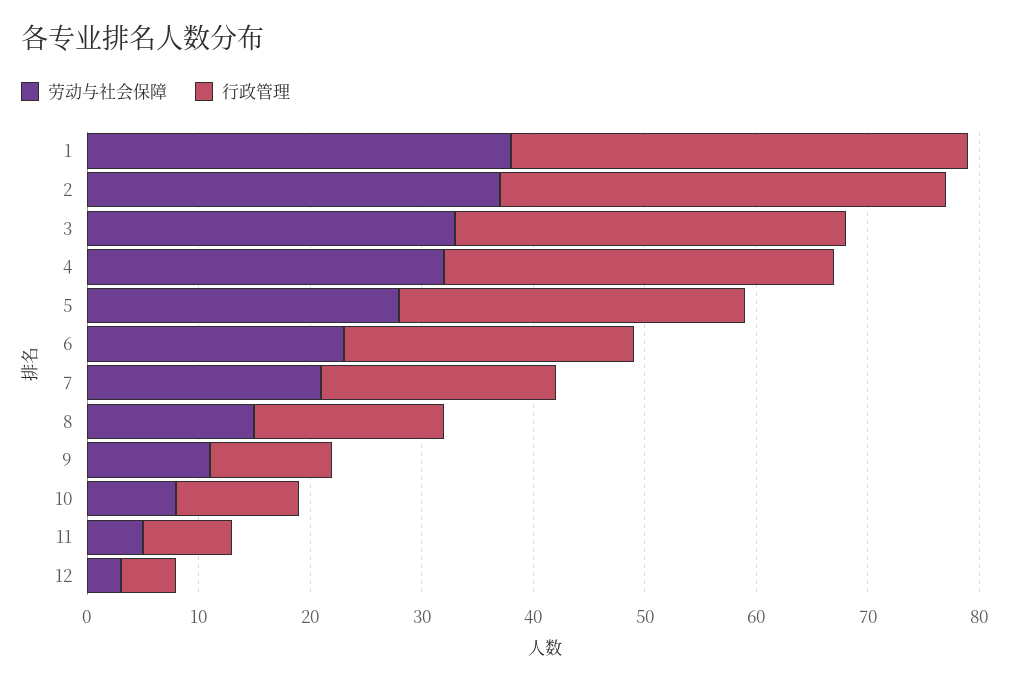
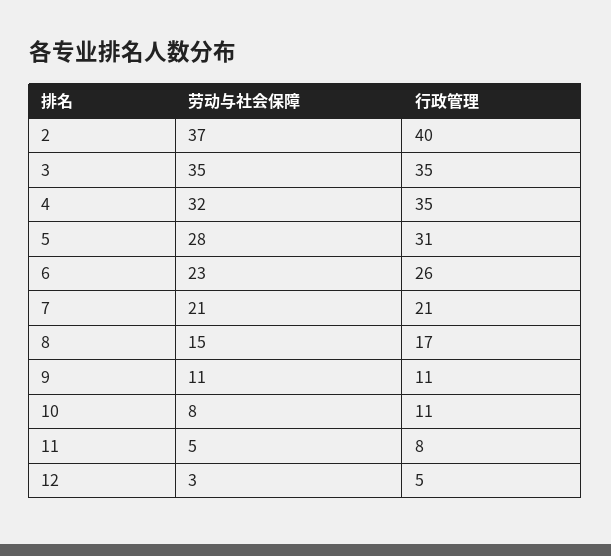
  {
    "劳动与社会保障": {
-     "1": 38,
      "2": 37,
-     "3": 33,
+     "3": 35,
      "4": 32,
      "5": 28,
      "6": 23,
      "7": 21,
      "8": 15,
      "9": 11,
      "10": 8,
      "11": 5,
      "12": 3
    },
    "行政管理": {
-     "1": 41,
      "2": 40,
      "3": 35,
      "4": 35,
      "5": 31,
      "6": 26,
      "7": 21,
      "8": 17,
      "9": 11,
      "10": 11,
      "11": 8,
      "12": 5
    }
  }

